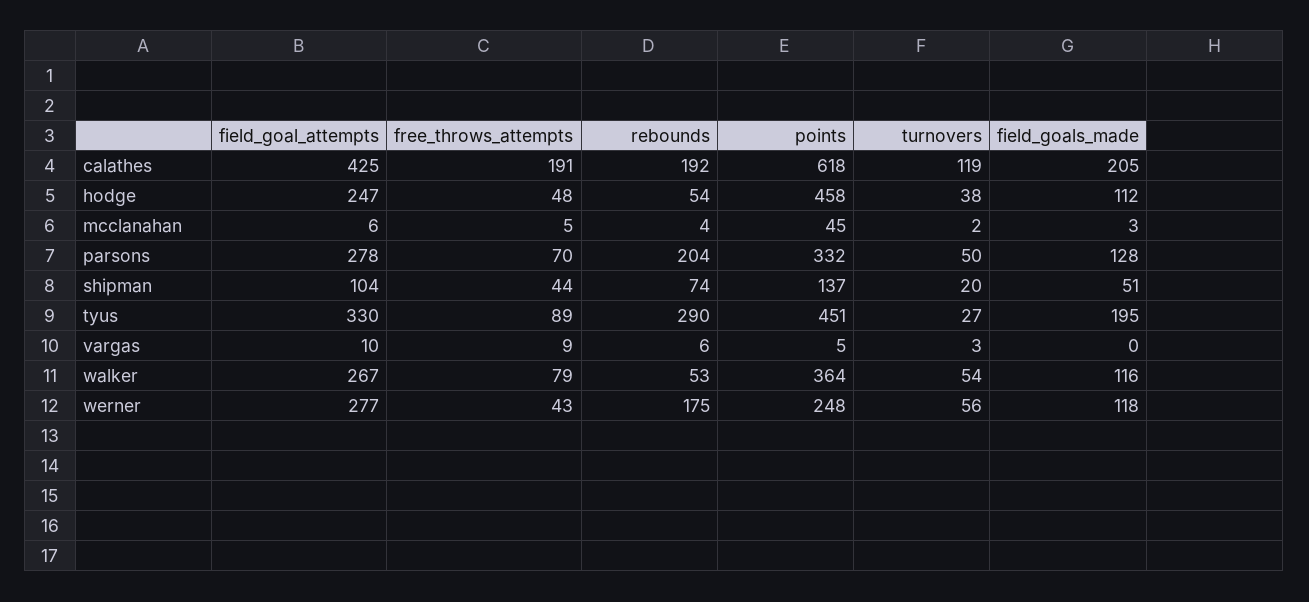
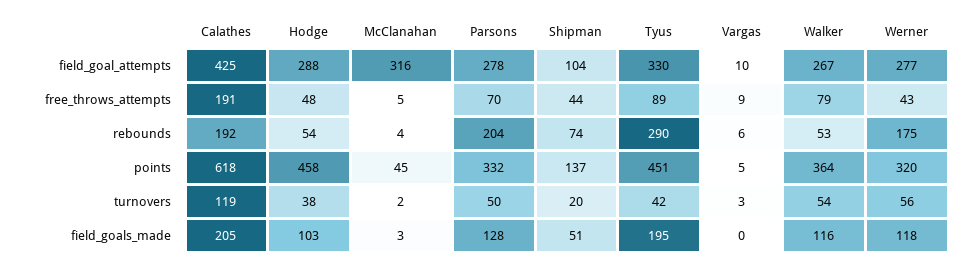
  {
    "field_goal_attempts": {
      "calathes": 425,
-     "hodge": 247,
+     "hodge": 288,
-     "mcclanahan": 6,
+     "mcclanahan": 316,
      "parsons": 278,
      "shipman": 104,
      "tyus": 330,
      "vargas": 10,
      "walker": 267,
      "werner": 277
    },
    "free_throws_attempts": {
      "calathes": 191,
      "hodge": 48,
      "mcclanahan": 5,
      "parsons": 70,
      "shipman": 44,
      "tyus": 89,
      "vargas": 9,
      "walker": 79,
      "werner": 43
    },
    "rebounds": {
      "calathes": 192,
      "hodge": 54,
      "mcclanahan": 4,
      "parsons": 204,
      "shipman": 74,
      "tyus": 290,
      "vargas": 6,
      "walker": 53,
      "werner": 175
    },
    "points": {
      "calathes": 618,
      "hodge": 458,
      "mcclanahan": 45,
      "parsons": 332,
      "shipman": 137,
      "tyus": 451,
      "vargas": 5,
      "walker": 364,
-     "werner": 248
+     "werner": 320
    },
    "turnovers": {
      "calathes": 119,
      "hodge": 38,
      "mcclanahan": 2,
      "parsons": 50,
      "shipman": 20,
-     "tyus": 27,
+     "tyus": 42,
      "vargas": 3,
      "walker": 54,
      "werner": 56
    },
    "field_goals_made": {
      "calathes": 205,
-     "hodge": 112,
+     "hodge": 103,
      "mcclanahan": 3,
      "parsons": 128,
      "shipman": 51,
      "tyus": 195,
      "vargas": 0,
      "walker": 116,
      "werner": 118
    }
  }

